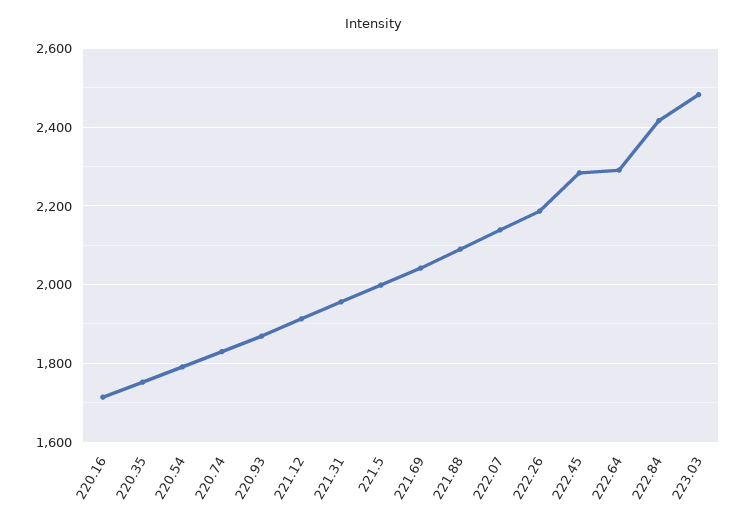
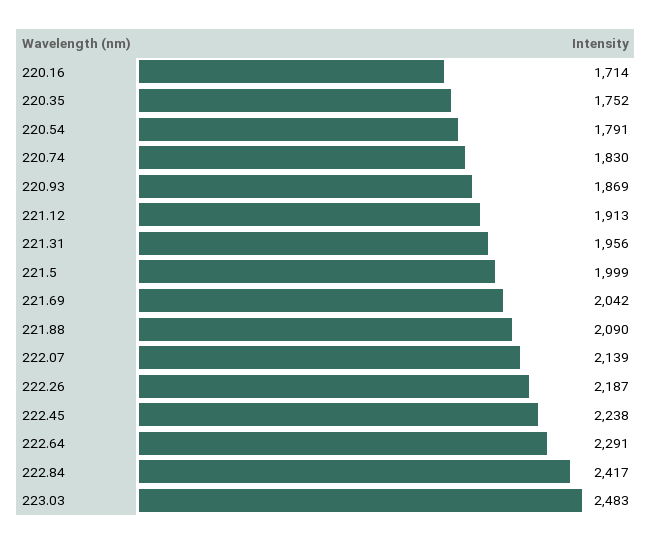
  {
    "220.16": 1714,
    "220.35": 1752,
    "220.54": 1791,
    "220.74": 1830,
    "220.93": 1869,
    "221.12": 1913,
    "221.31": 1956,
    "221.5": 1999,
    "221.69": 2042,
    "221.88": 2090,
    "222.07": 2139,
    "222.26": 2187,
-   "222.45": 2280,
+   "222.45": 2238,
    "222.64": 2291,
    "222.84": 2417,
    "223.03": 2483
  }

